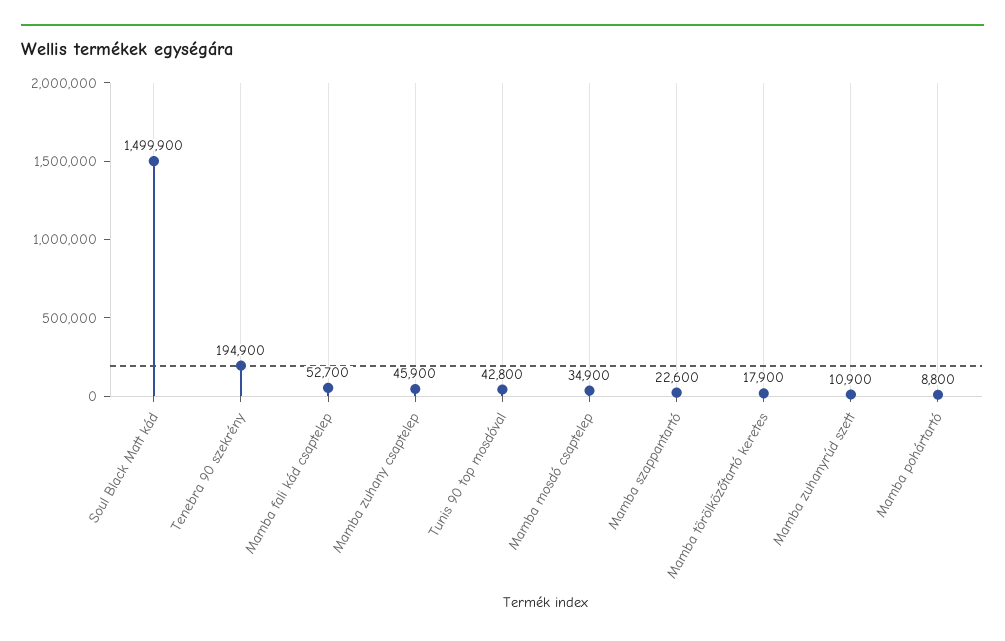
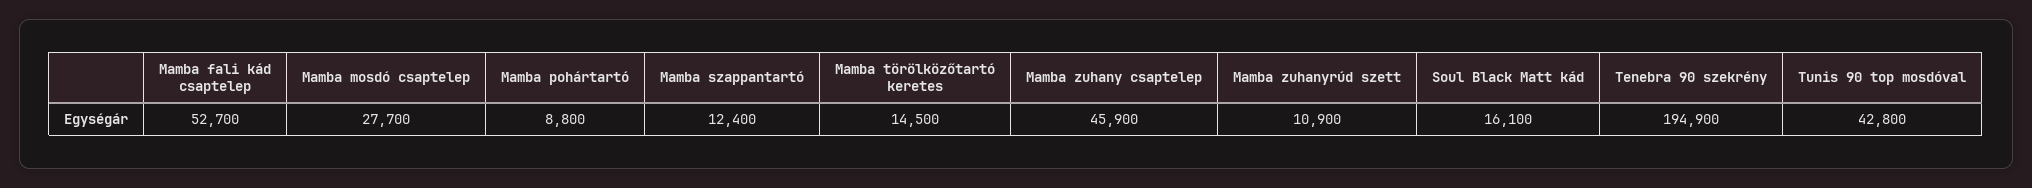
  {
-   "Soul Black Matt kád": 1499900,
+   "Soul Black Matt kád": 16100,
    "Tenebra 90 szekrény": 194900,
    "Mamba fali kád csaptelep": 52700,
    "Mamba zuhany csaptelep": 45900,
    "Tunis 90 top mosdóval": 42800,
-   "Mamba mosdó csaptelep": 34900,
+   "Mamba mosdó csaptelep": 27700,
-   "Mamba szappantartó": 22600,
+   "Mamba szappantartó": 12400,
-   "Mamba törölközőtartó keretes": 17900,
+   "Mamba törölközőtartó keretes": 14500,
    "Mamba zuhanyrúd szett": 10900,
    "Mamba pohártartó": 8800
  }

